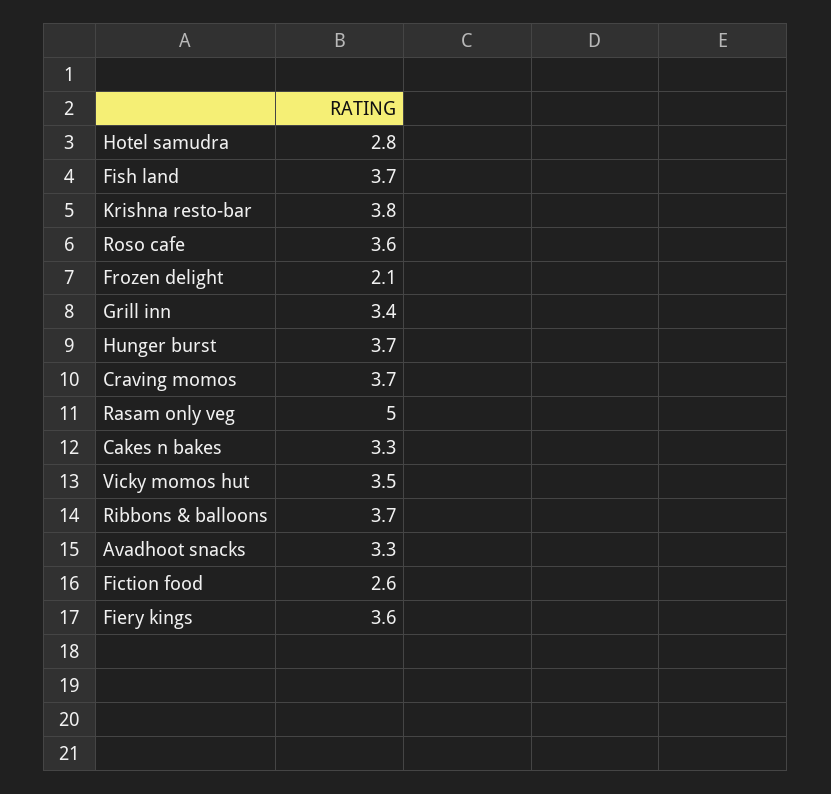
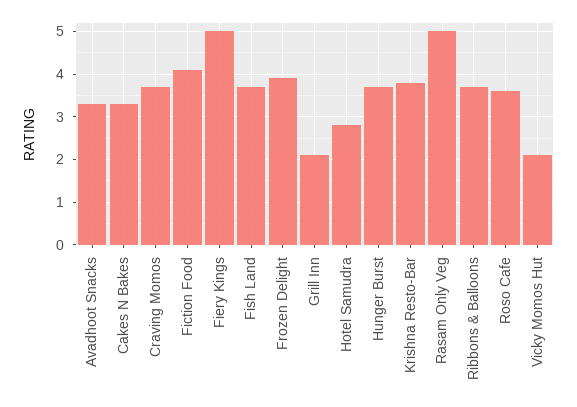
  {
    "Hotel samudra": 2.8,
    "Fish land": 3.7,
    "Krishna resto-bar": 3.8,
    "Roso cafe": 3.6,
-   "Frozen delight": 2.1,
+   "Frozen delight": 4,
-   "Grill inn": 3.4,
+   "Grill inn": 2,
    "Hunger burst": 3.7,
    "Craving momos": 3.7,
    "Rasam only veg": 5,
    "Cakes n bakes": 3.3,
-   "Vicky momos hut": 3.5,
+   "Vicky momos hut": 2,
    "Ribbons & balloons": 3.7,
    "Avadhoot snacks": 3.3,
-   "Fiction food": 2.6,
+   "Fiction food": 4,
-   "Fiery kings": 3.6
+   "Fiery kings": 5
  }

